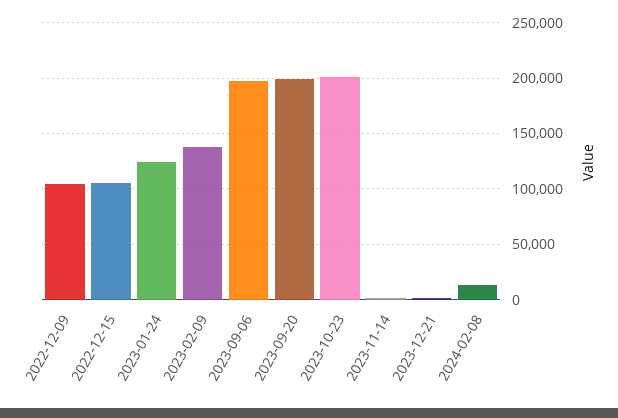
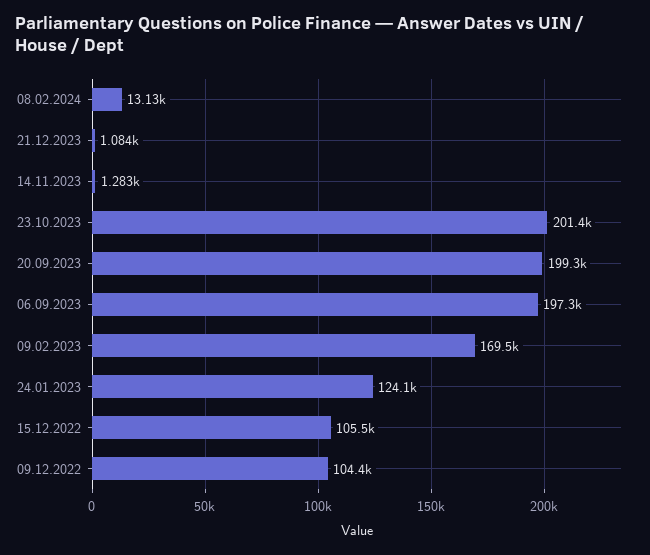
  {
    "2022-12-09": 104400,
    "2022-12-15": 105500,
    "2023-01-24": 124100,
-   "2023-02-09": 140000,
+   "2023-02-09": 169500,
    "2023-09-06": 197300,
    "2023-09-20": 199300,
    "2023-10-23": 201400,
    "2023-11-14": 1283,
    "2023-12-21": 1084,
    "2024-02-08": 13130
  }

